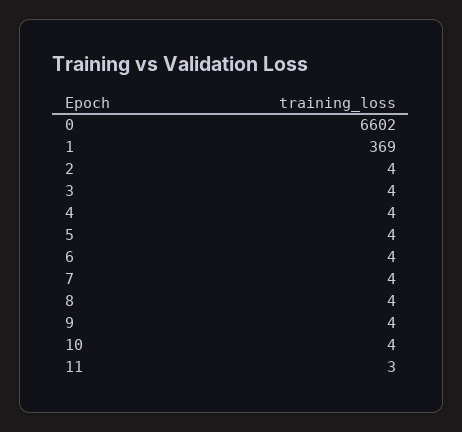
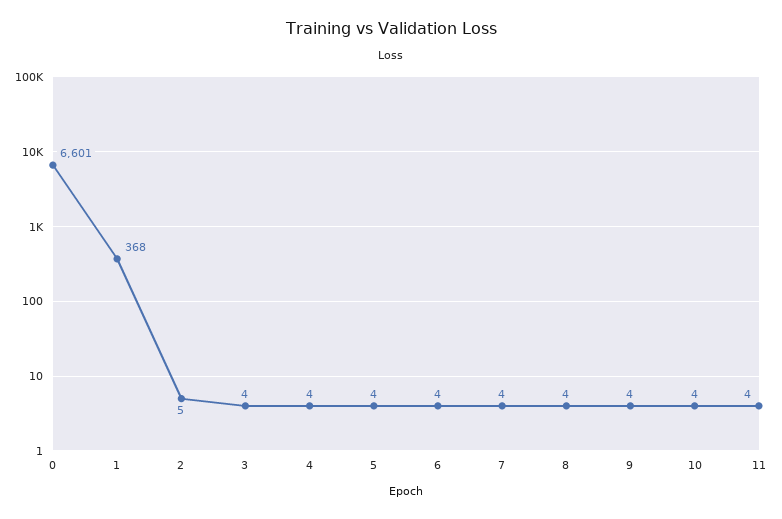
  {
-   "0": 6602,
+   "0": 6601,
-   "1": 369,
+   "1": 368,
-   "2": 4,
+   "2": 5,
    "3": 4,
    "4": 4,
    "5": 4,
    "6": 4,
    "7": 4,
    "8": 4,
    "9": 4,
    "10": 4,
-   "11": 3
+   "11": 4
  }

